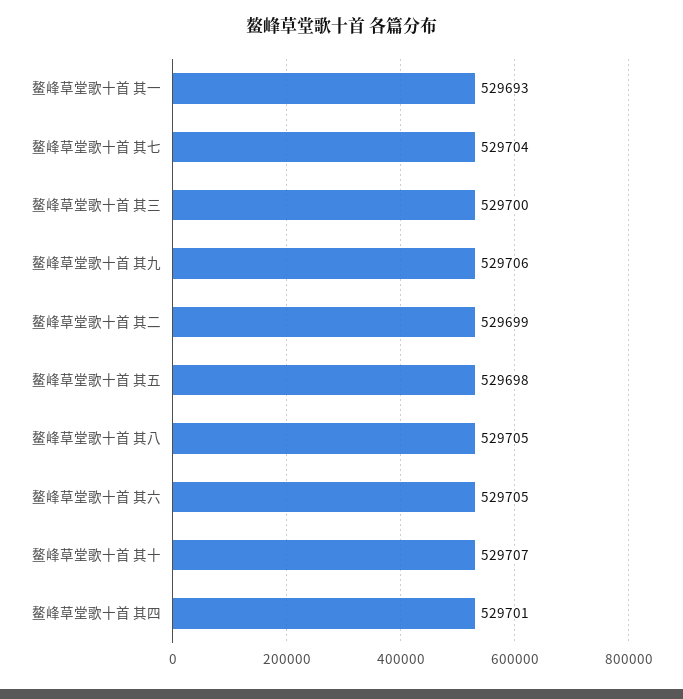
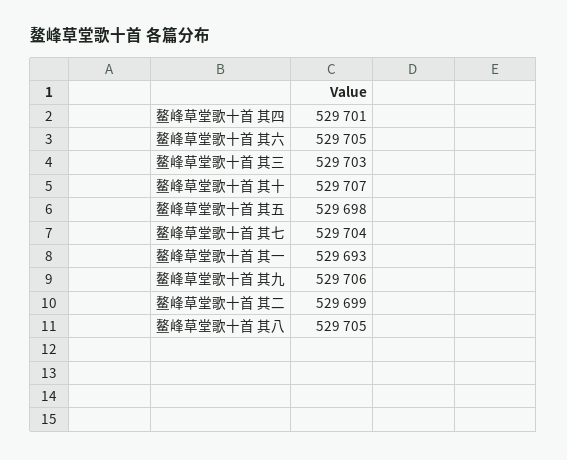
  {
    "鳌峰草堂歌十首 其一": 529693,
    "鳌峰草堂歌十首 其七": 529704,
-   "鳌峰草堂歌十首 其三": 529700,
+   "鳌峰草堂歌十首 其三": 529703,
    "鳌峰草堂歌十首 其九": 529706,
    "鳌峰草堂歌十首 其二": 529699,
    "鳌峰草堂歌十首 其五": 529698,
    "鳌峰草堂歌十首 其八": 529705,
    "鳌峰草堂歌十首 其六": 529705,
    "鳌峰草堂歌十首 其十": 529707,
    "鳌峰草堂歌十首 其四": 529701
  }

